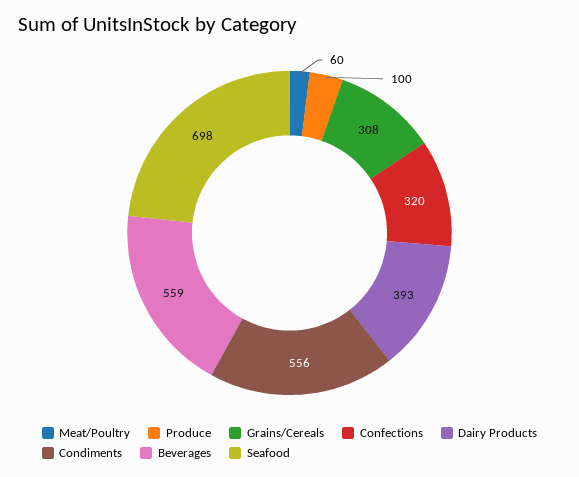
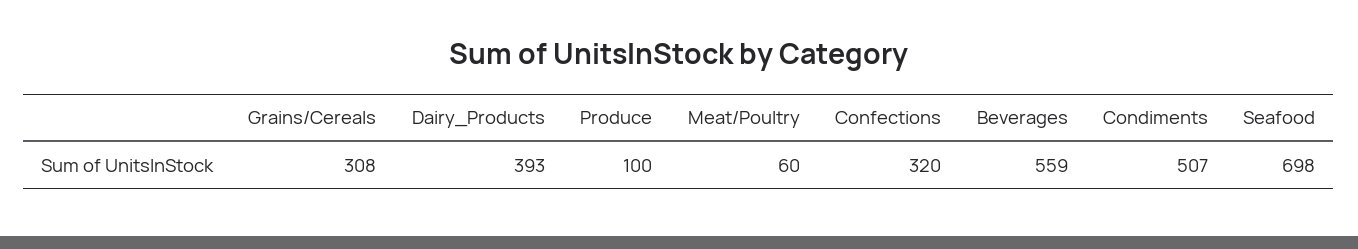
  {
    "Meat/Poultry": 60,
    "Produce": 100,
    "Grains/Cereals": 308,
    "Confections": 320,
    "Dairy Products": 393,
-   "Condiments": 556,
+   "Condiments": 507,
    "Beverages": 559,
    "Seafood": 698
  }

